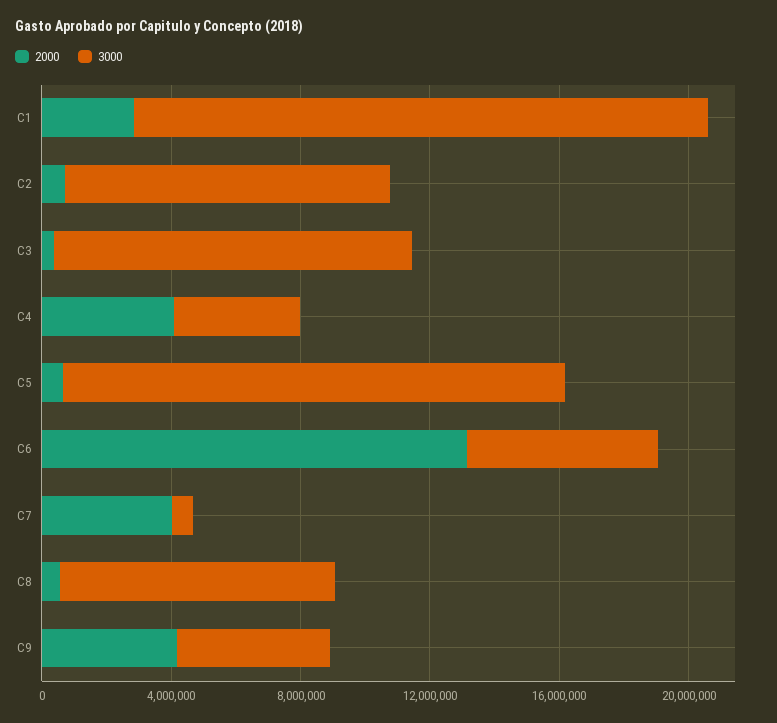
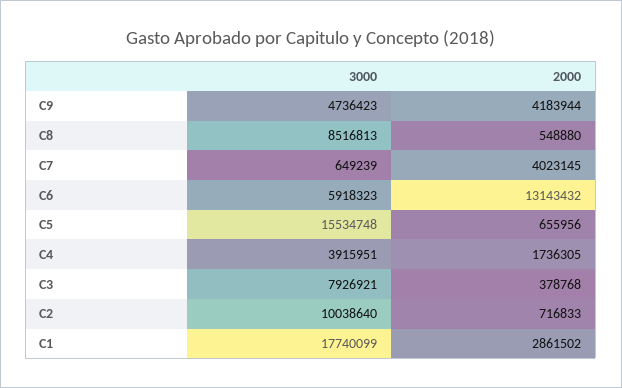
  {
    "2000": {
      "C1": 2861502,
      "C2": 716833,
      "C3": 378768,
-     "C4": 4000000,
+     "C4": 1736305,
      "C5": 655956,
      "C6": 13143432,
      "C7": 4023145,
      "C8": 548880,
      "C9": 4183944
    },
    "3000": {
      "C1": 17740099,
      "C2": 10038640,
-     "C3": 11000000,
+     "C3": 7926921,
      "C4": 3915951,
      "C5": 15534748,
      "C6": 5918323,
      "C7": 649239,
      "C8": 8516813,
      "C9": 4736423
    }
  }

